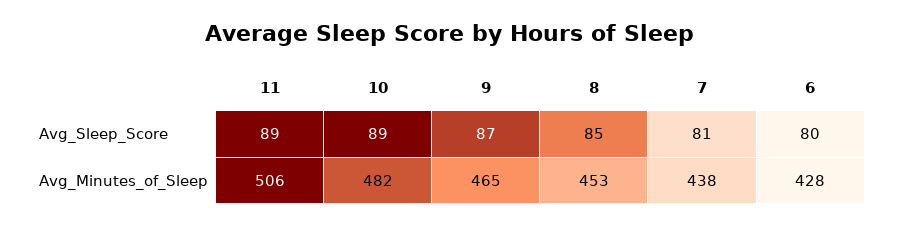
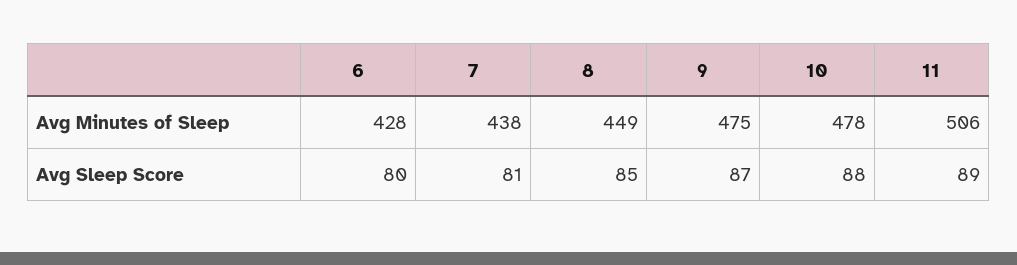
  {
    "11": {
      "Avg_Sleep_Score": 89,
      "Avg_Minutes_of_Sleep": 506
    },
    "10": {
-     "Avg_Sleep_Score": 89,
+     "Avg_Sleep_Score": 88,
-     "Avg_Minutes_of_Sleep": 482
+     "Avg_Minutes_of_Sleep": 478
    },
    "9": {
      "Avg_Sleep_Score": 87,
-     "Avg_Minutes_of_Sleep": 465
+     "Avg_Minutes_of_Sleep": 475
    },
    "8": {
      "Avg_Sleep_Score": 85,
-     "Avg_Minutes_of_Sleep": 453
+     "Avg_Minutes_of_Sleep": 449
    },
    "7": {
      "Avg_Sleep_Score": 81,
      "Avg_Minutes_of_Sleep": 438
    },
    "6": {
      "Avg_Sleep_Score": 80,
      "Avg_Minutes_of_Sleep": 428
    }
  }

